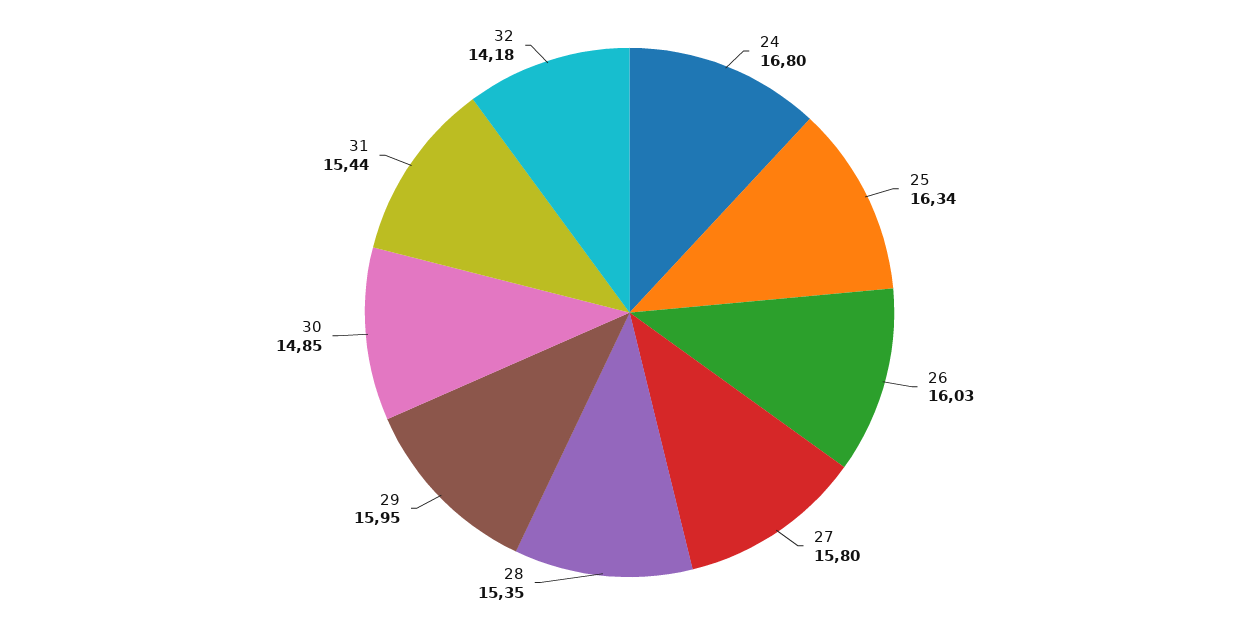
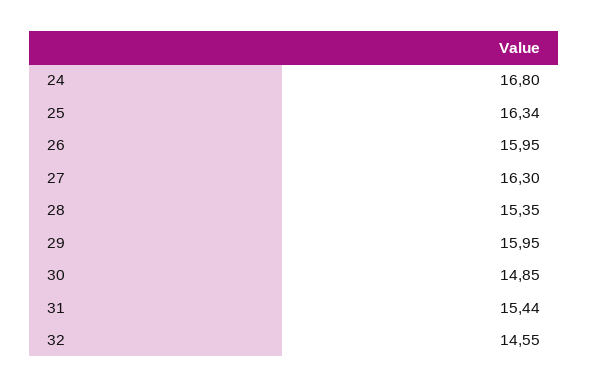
  {
    "24": 16.8,
    "25": 16.34,
-   "26": 16.03,
+   "26": 15.95,
-   "27": 15.8,
+   "27": 16.3,
    "28": 15.35,
    "29": 15.95,
    "30": 14.85,
    "31": 15.44,
-   "32": 14.18
+   "32": 14.55
  }

